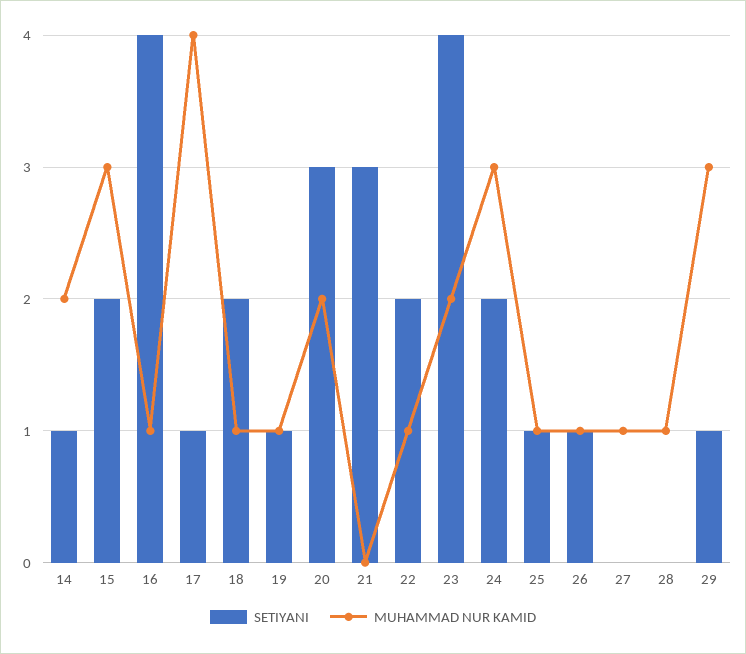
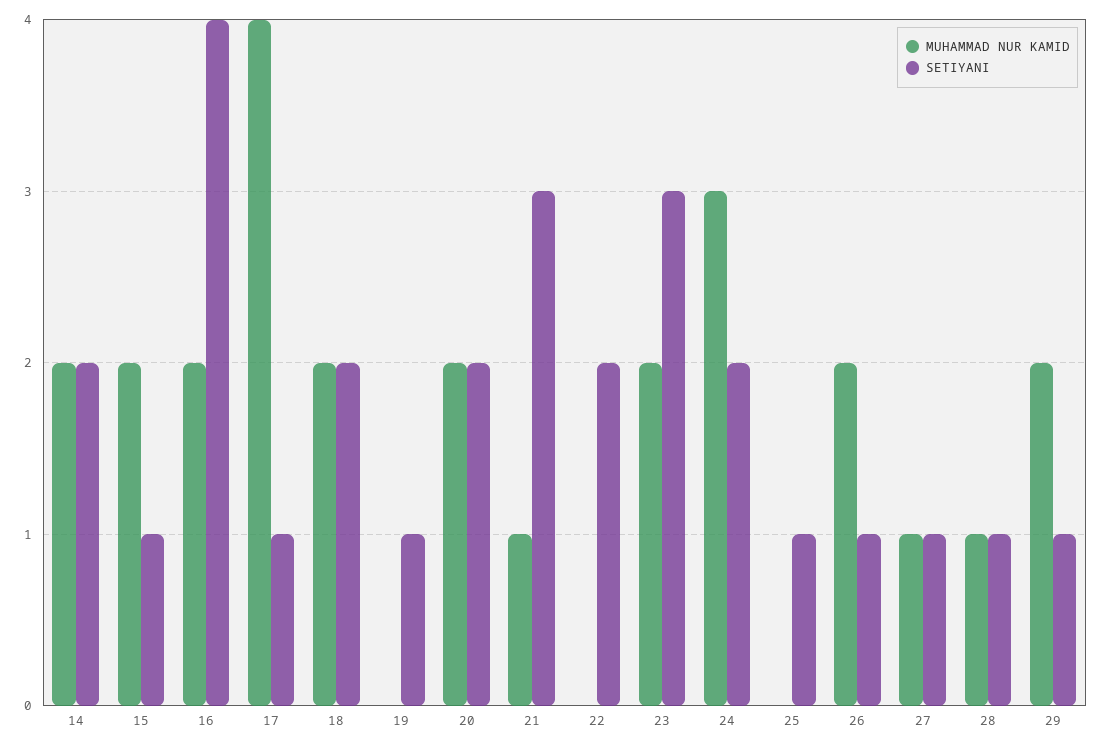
  {
    "SETIYANI": {
-     "14": 1,
+     "14": 2,
-     "15": 2,
+     "15": 1,
      "16": 4,
      "17": 1,
      "18": 2,
      "19": 1,
-     "20": 3,
+     "20": 2,
      "21": 3,
      "22": 2,
-     "23": 4,
+     "23": 3,
      "24": 2,
      "25": 1,
      "26": 1,
-     "27": 0,
+     "27": 1,
-     "28": 0,
+     "28": 1,
      "29": 1
    },
    "MUHAMMAD NUR KAMID": {
      "14": 2,
-     "15": 3,
+     "15": 2,
-     "16": 1,
+     "16": 2,
      "17": 4,
-     "18": 1,
+     "18": 2,
-     "19": 1,
+     "19": 0,
      "20": 2,
-     "21": 0,
+     "21": 1,
-     "22": 1,
+     "22": 0,
      "23": 2,
      "24": 3,
-     "25": 1,
+     "25": 0,
-     "26": 1,
+     "26": 2,
      "27": 1,
      "28": 1,
-     "29": 3
+     "29": 2
    }
  }

